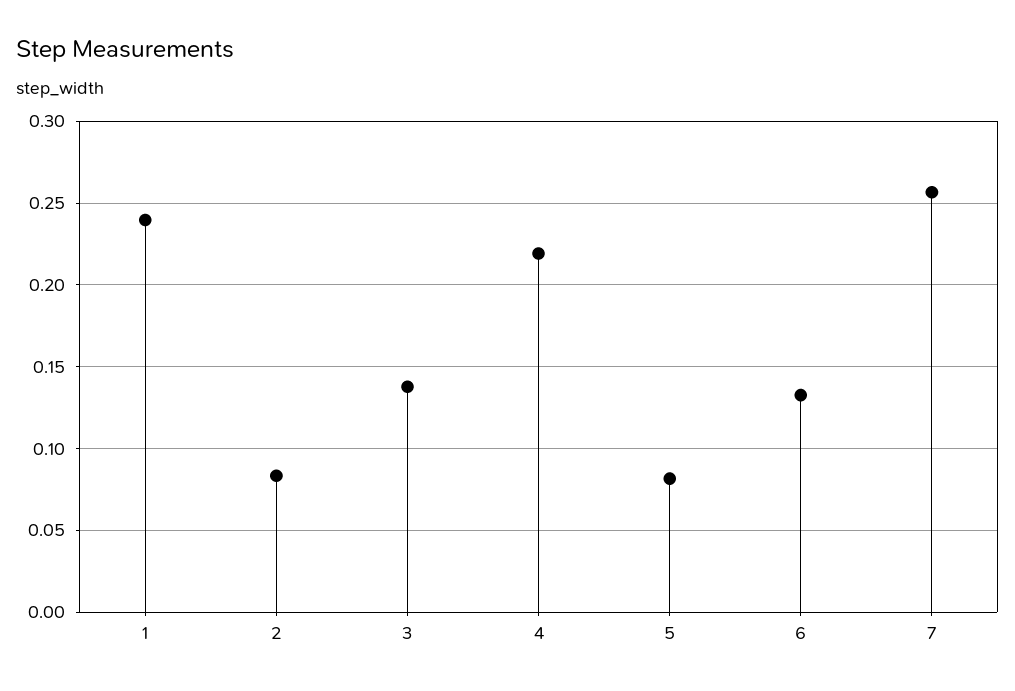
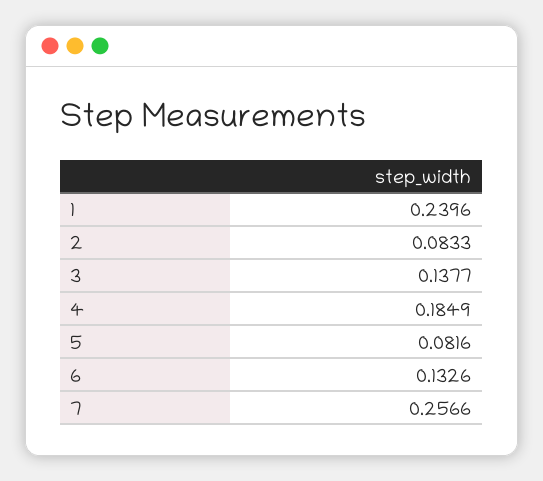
  {
    "1": 0.2396,
    "2": 0.0833,
    "3": 0.1377,
-   "4": 0.22,
+   "4": 0.1849,
    "5": 0.0816,
    "6": 0.1326,
    "7": 0.2566
  }

